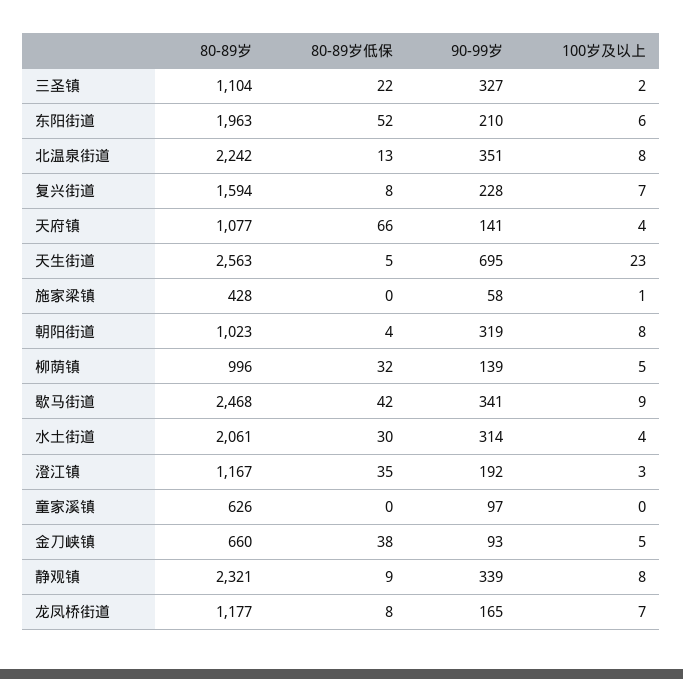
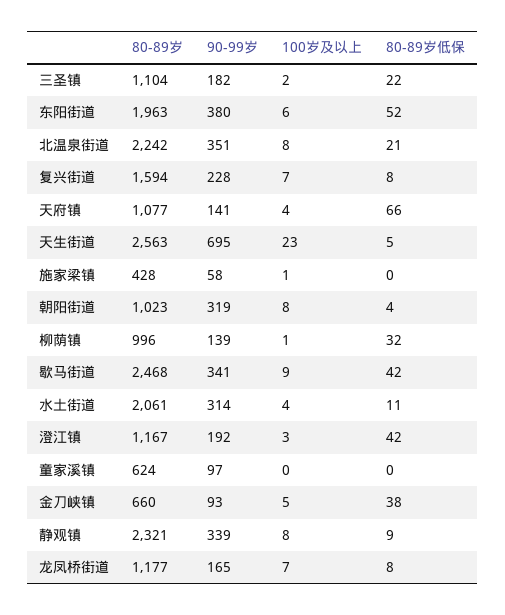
  {
    "80-89岁": {
      "三圣镇": 1104,
      "东阳街道": 1963,
      "北温泉街道": 2242,
      "复兴街道": 1594,
      "天府镇": 1077,
      "天生街道": 2563,
      "施家梁镇": 428,
      "朝阳街道": 1023,
      "柳荫镇": 996,
      "歇马街道": 2468,
      "水土街道": 2061,
      "澄江镇": 1167,
-     "童家溪镇": 626,
+     "童家溪镇": 624,
      "金刀峡镇": 660,
      "静观镇": 2321,
      "龙凤桥街道": 1177
    },
    "80-89岁低保": {
      "三圣镇": 22,
      "东阳街道": 52,
-     "北温泉街道": 13,
+     "北温泉街道": 21,
      "复兴街道": 8,
      "天府镇": 66,
      "天生街道": 5,
      "施家梁镇": 0,
      "朝阳街道": 4,
      "柳荫镇": 32,
      "歇马街道": 42,
-     "水土街道": 30,
+     "水土街道": 11,
-     "澄江镇": 35,
+     "澄江镇": 42,
      "童家溪镇": 0,
      "金刀峡镇": 38,
      "静观镇": 9,
      "龙凤桥街道": 8
    },
    "90-99岁": {
-     "三圣镇": 327,
+     "三圣镇": 182,
-     "东阳街道": 210,
+     "东阳街道": 380,
      "北温泉街道": 351,
      "复兴街道": 228,
      "天府镇": 141,
      "天生街道": 695,
      "施家梁镇": 58,
      "朝阳街道": 319,
      "柳荫镇": 139,
      "歇马街道": 341,
      "水土街道": 314,
      "澄江镇": 192,
      "童家溪镇": 97,
      "金刀峡镇": 93,
      "静观镇": 339,
      "龙凤桥街道": 165
    },
    "100岁及以上": {
      "三圣镇": 2,
      "东阳街道": 6,
      "北温泉街道": 8,
      "复兴街道": 7,
      "天府镇": 4,
      "天生街道": 23,
      "施家梁镇": 1,
      "朝阳街道": 8,
-     "柳荫镇": 5,
+     "柳荫镇": 1,
      "歇马街道": 9,
      "水土街道": 4,
      "澄江镇": 3,
      "童家溪镇": 0,
      "金刀峡镇": 5,
      "静观镇": 8,
      "龙凤桥街道": 7
    }
  }

